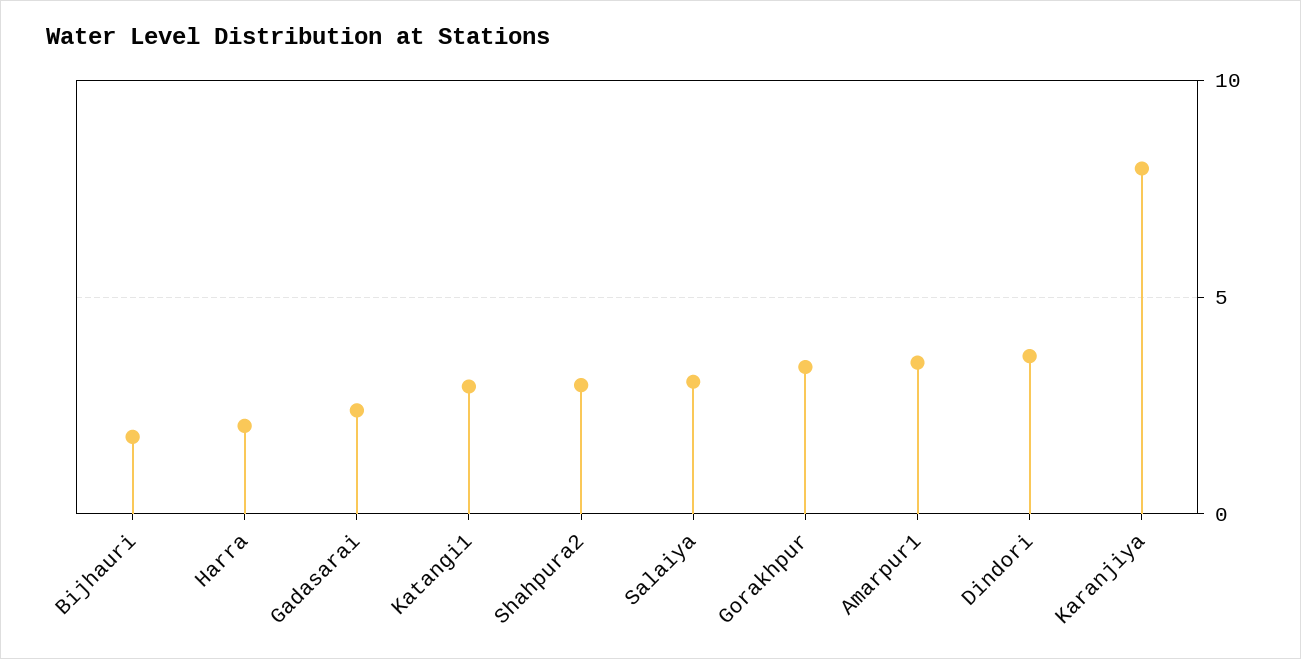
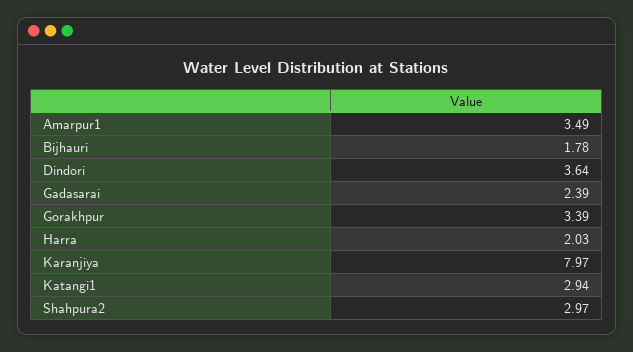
  {
    "Bijhauri": 1.78,
    "Harra": 2.03,
    "Gadasarai": 2.39,
    "Katangi1": 2.94,
    "Shahpura2": 2.97,
-   "Salaiya": 3,
    "Gorakhpur": 3.39,
    "Amarpur1": 3.49,
    "Dindori": 3.64,
    "Karanjiya": 7.97
  }

